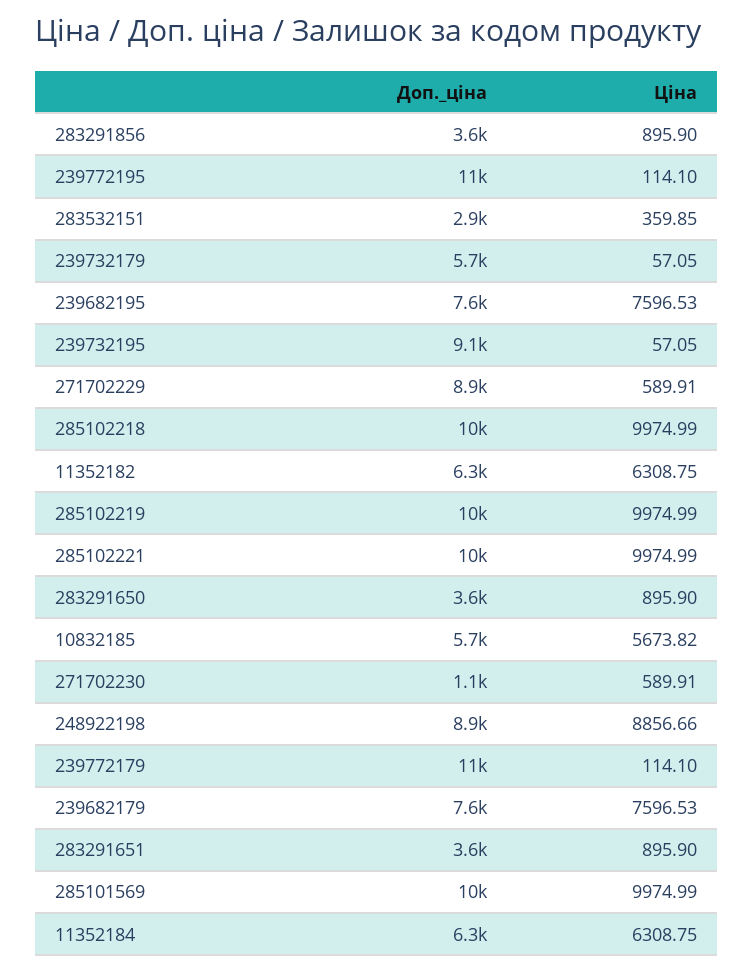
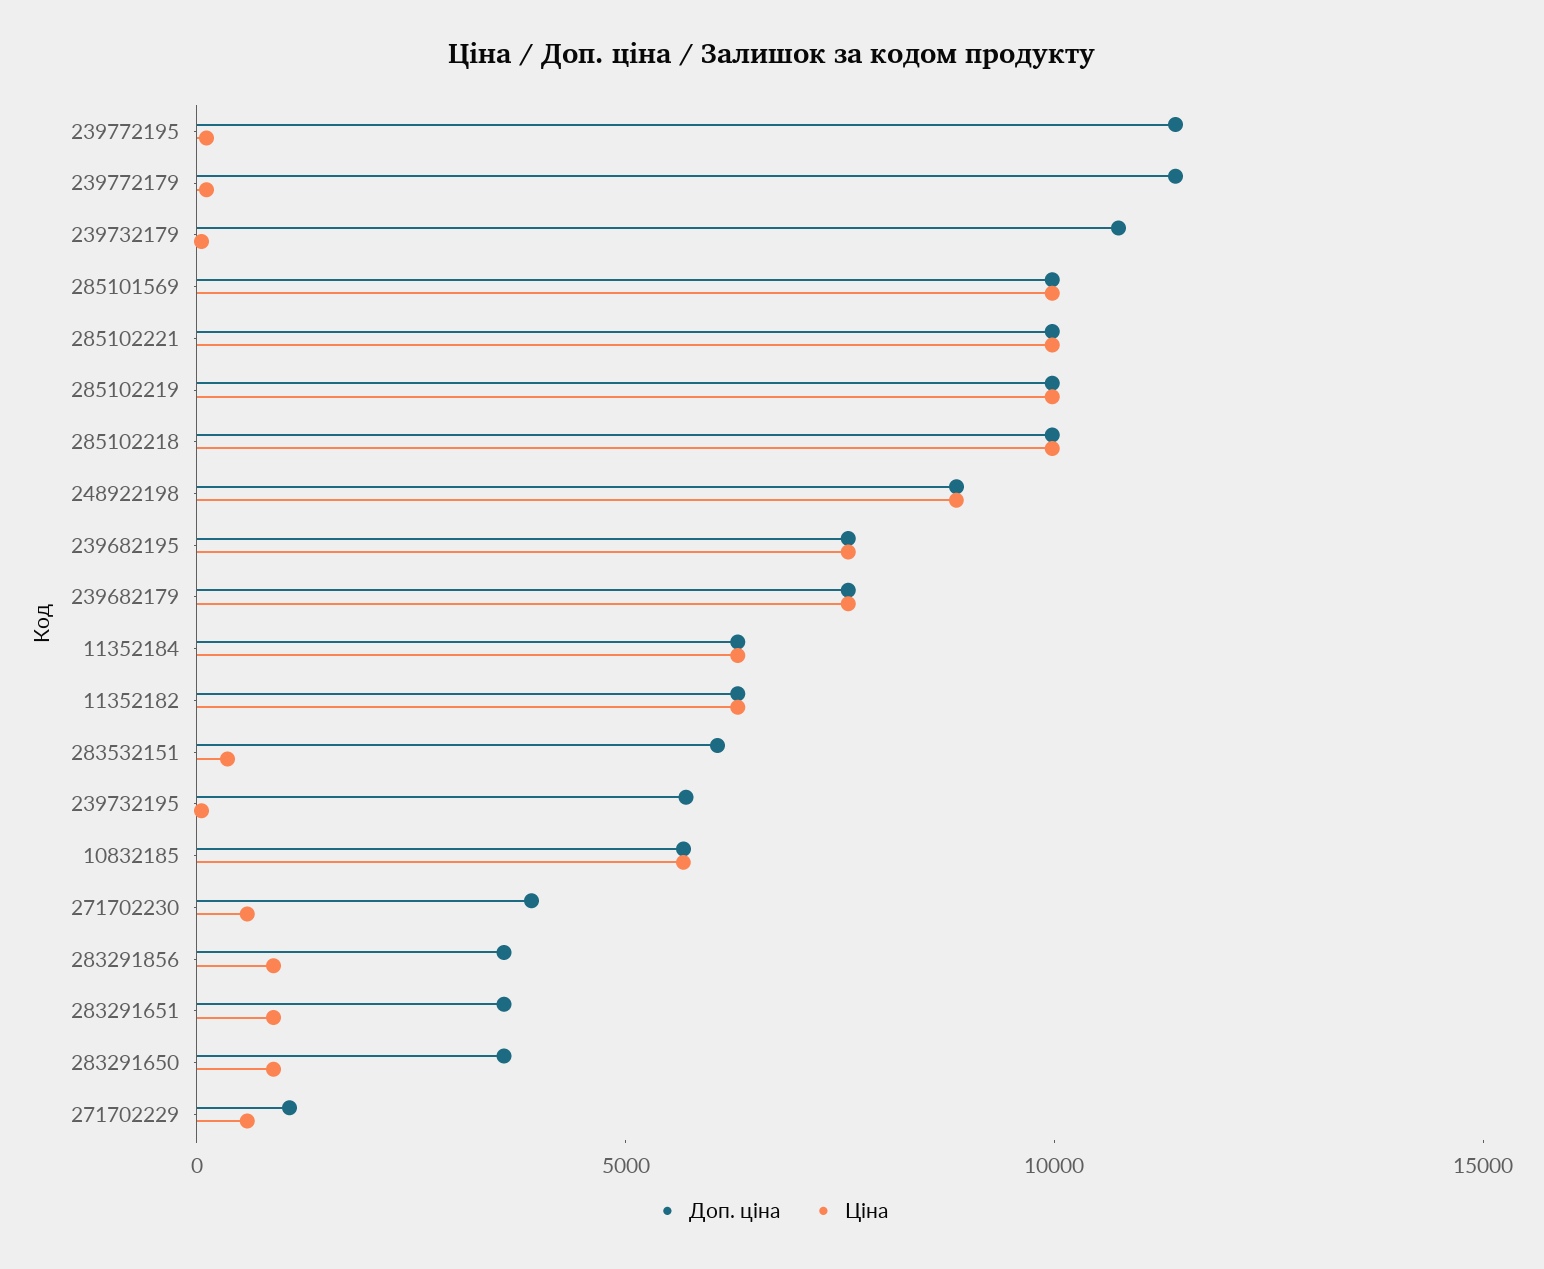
  {
    "Доп._ціна": {
      "283291856": 3600,
      "239772195": 11000,
-     "283532151": 2900,
+     "283532151": 6000,
-     "239732179": 5700,
+     "239732179": 11000,
      "239682195": 7600,
-     "239732195": 9100,
+     "239732195": 6000,
-     "271702229": 8900,
+     "271702229": 1000,
      "285102218": 10000,
      "11352182": 6300,
      "285102219": 10000,
      "285102221": 10000,
      "283291650": 3600,
      "10832185": 5700,
-     "271702230": 1100,
+     "271702230": 4000,
      "248922198": 8900,
      "239772179": 11000,
      "239682179": 7600,
      "283291651": 3600,
      "285101569": 10000,
      "11352184": 6300
    },
    "Ціна": {
      "283291856": 895.9,
      "239772195": 114.1,
      "283532151": 359.85,
      "239732179": 57.05,
      "239682195": 7596.53,
      "239732195": 57.05,
      "271702229": 589.91,
      "285102218": 9974.99,
      "11352182": 6308.75,
      "285102219": 9974.99,
      "285102221": 9974.99,
      "283291650": 895.9,
      "10832185": 5673.82,
      "271702230": 589.91,
      "248922198": 8856.66,
      "239772179": 114.1,
      "239682179": 7596.53,
      "283291651": 895.9,
      "285101569": 9974.99,
      "11352184": 6308.75
    }
  }

